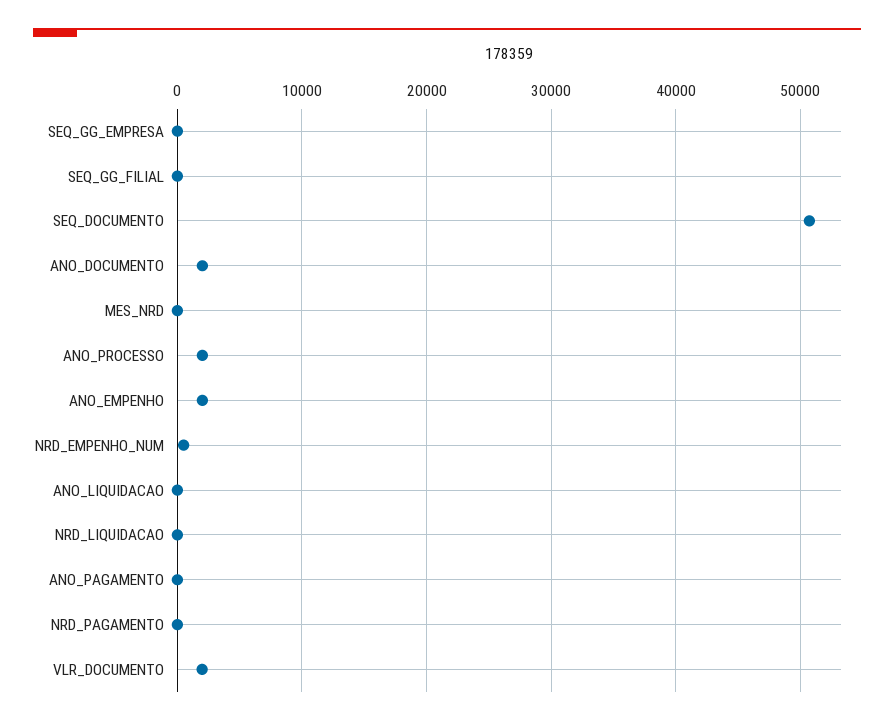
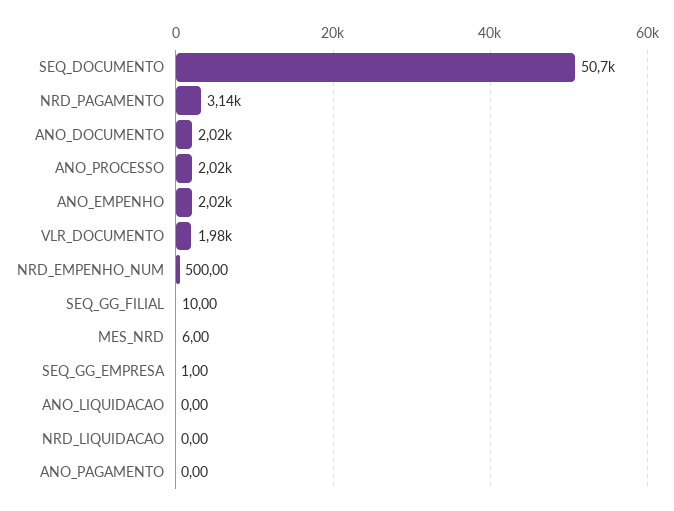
  {
    "SEQ_GG_EMPRESA": 1,
    "SEQ_GG_FILIAL": 10,
    "SEQ_DOCUMENTO": 50700,
    "ANO_DOCUMENTO": 2020,
    "MES_NRD": 6,
    "ANO_PROCESSO": 2020,
    "ANO_EMPENHO": 2020,
    "NRD_EMPENHO_NUM": 500,
    "ANO_LIQUIDACAO": 0,
    "NRD_LIQUIDACAO": 0,
    "ANO_PAGAMENTO": 0,
-   "NRD_PAGAMENTO": 0,
+   "NRD_PAGAMENTO": 3140,
    "VLR_DOCUMENTO": 1980
  }

